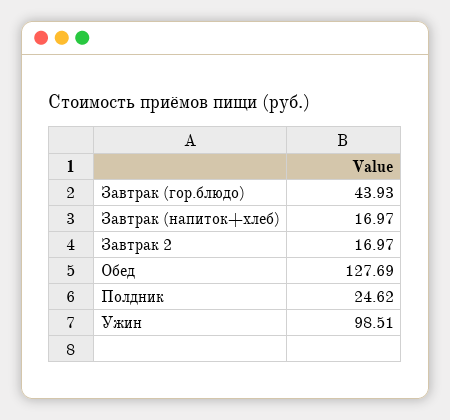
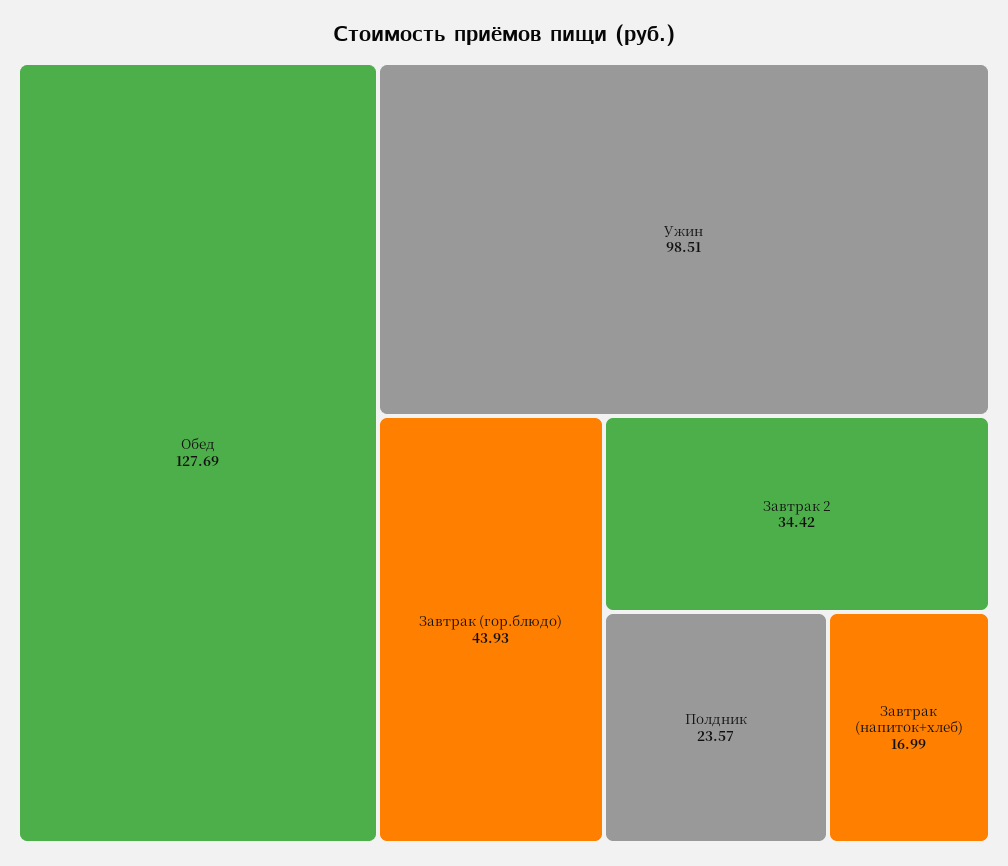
  {
    "Завтрак (гор.блюдо)": 43.93,
-   "Завтрак (напиток+хлеб)": 16.97,
+   "Завтрак (напиток+хлеб)": 16.99,
-   "Завтрак 2": 16.97,
+   "Завтрак 2": 34.42,
    "Обед": 127.69,
-   "Полдник": 24.62,
+   "Полдник": 23.57,
    "Ужин": 98.51
  }

